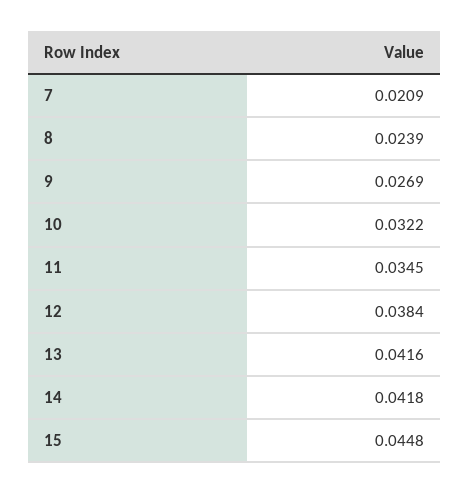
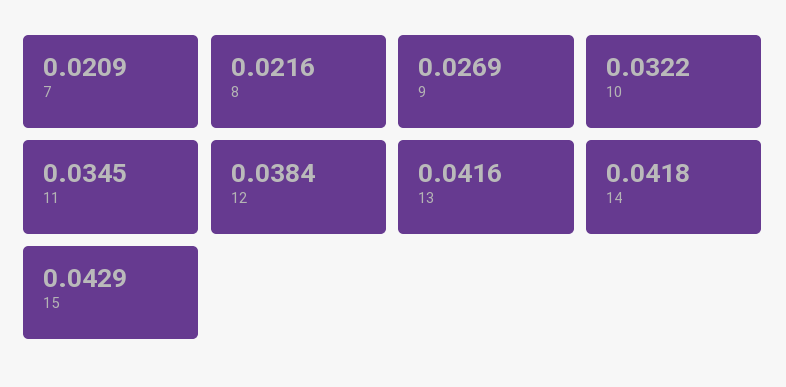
  {
    "7": 0.0209,
-   "8": 0.0239,
+   "8": 0.0216,
    "9": 0.0269,
    "10": 0.0322,
    "11": 0.0345,
    "12": 0.0384,
    "13": 0.0416,
    "14": 0.0418,
-   "15": 0.0448
+   "15": 0.0429
  }

